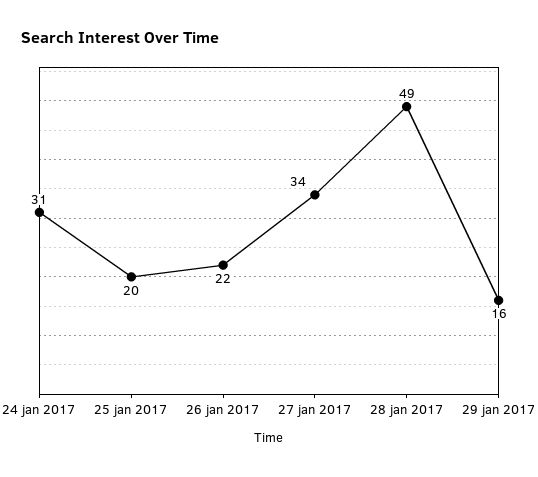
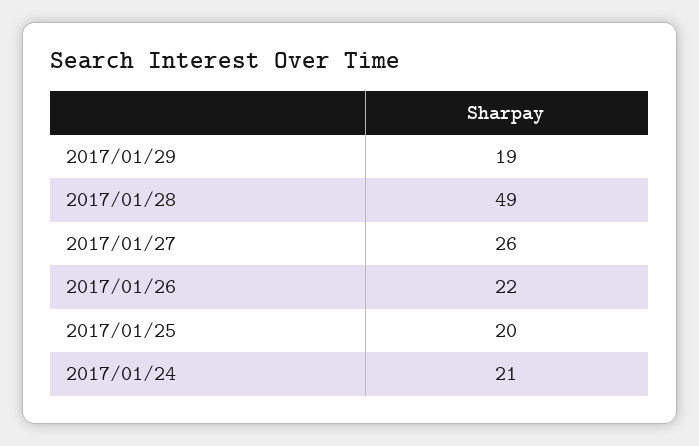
  {
-   "24 jan 2017": 31,
+   "24 jan 2017": 21,
    "25 jan 2017": 20,
    "26 jan 2017": 22,
-   "27 jan 2017": 34,
+   "27 jan 2017": 26,
    "28 jan 2017": 49,
-   "29 jan 2017": 16
+   "29 jan 2017": 19
  }

